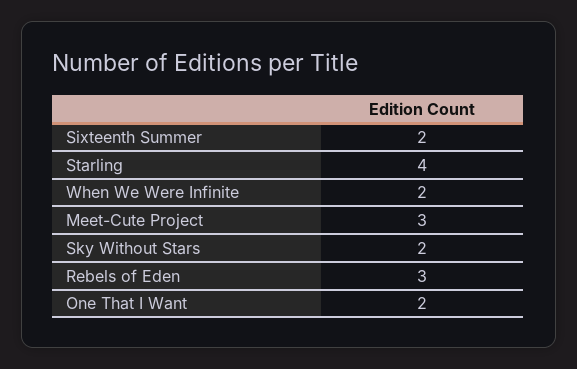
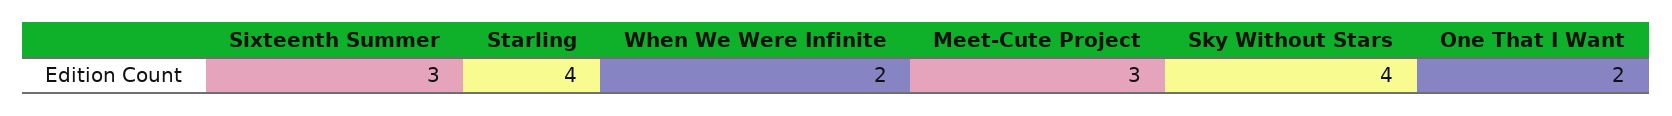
  {
-   "Sixteenth Summer": 2,
+   "Sixteenth Summer": 3,
    "Starling": 4,
    "When We Were Infinite": 2,
    "Meet-Cute Project": 3,
-   "Sky Without Stars": 2,
+   "Sky Without Stars": 4,
-   "Rebels of Eden": 3,
    "One That I Want": 2
  }

